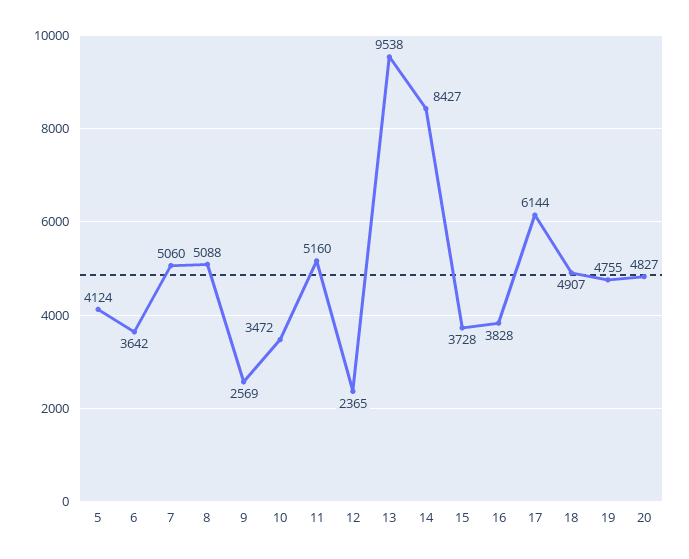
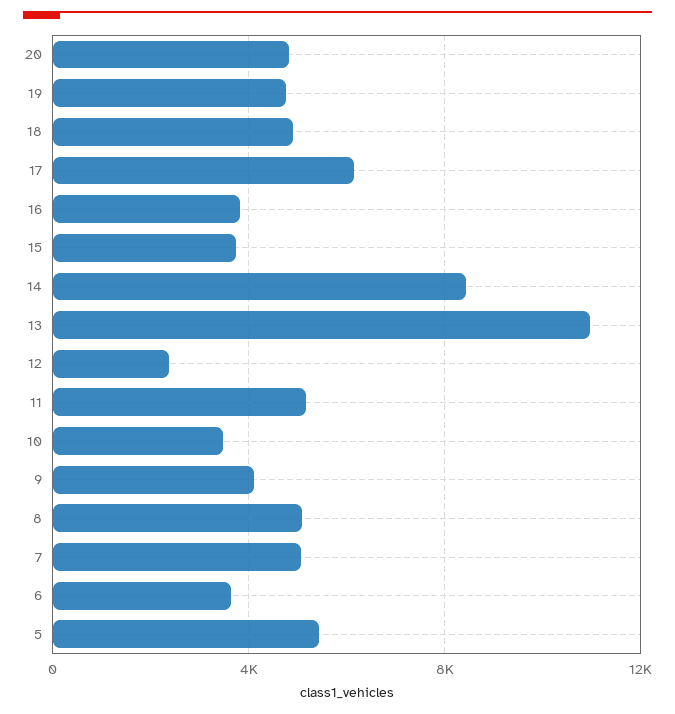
  {
-   "5": 4124,
+   "5": 5500,
    "6": 3642,
    "7": 5060,
    "8": 5088,
-   "9": 2569,
+   "9": 4000,
    "10": 3472,
    "11": 5160,
    "12": 2365,
-   "13": 9538,
+   "13": 11000,
    "14": 8427,
    "15": 3728,
    "16": 3828,
    "17": 6144,
    "18": 4907,
    "19": 4755,
    "20": 4827
  }

